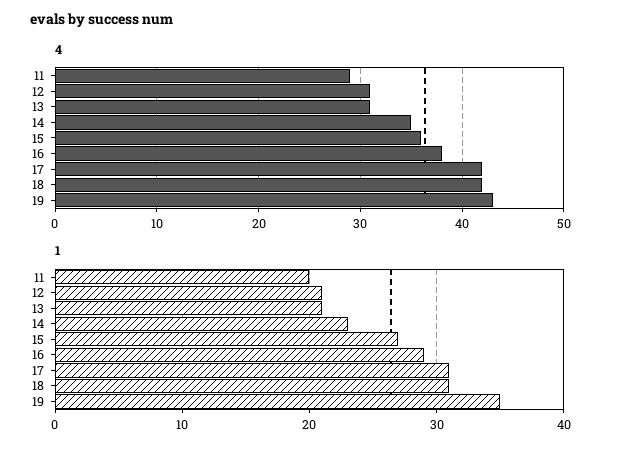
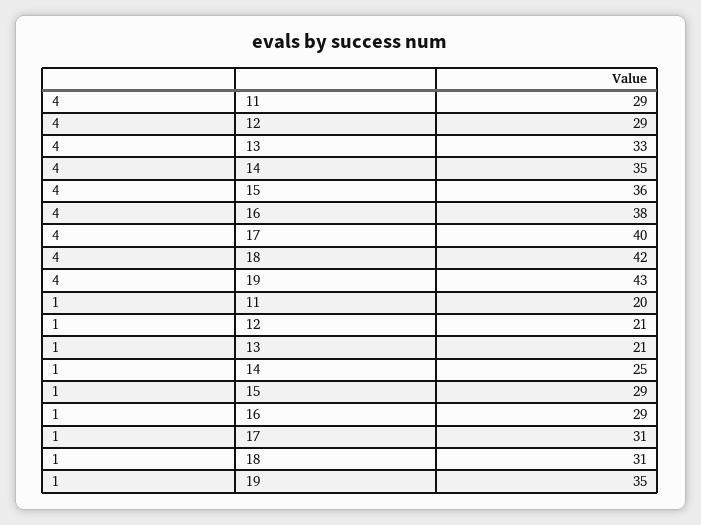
  {
    "4": {
      "11": 29,
-     "12": 31,
+     "12": 29,
-     "13": 31,
+     "13": 33,
      "14": 35,
      "15": 36,
      "16": 38,
-     "17": 42,
+     "17": 40,
      "18": 42,
      "19": 43
    },
    "1": {
      "11": 20,
      "12": 21,
      "13": 21,
-     "14": 23,
+     "14": 25,
-     "15": 27,
+     "15": 29,
      "16": 29,
      "17": 31,
      "18": 31,
      "19": 35
    }
  }

